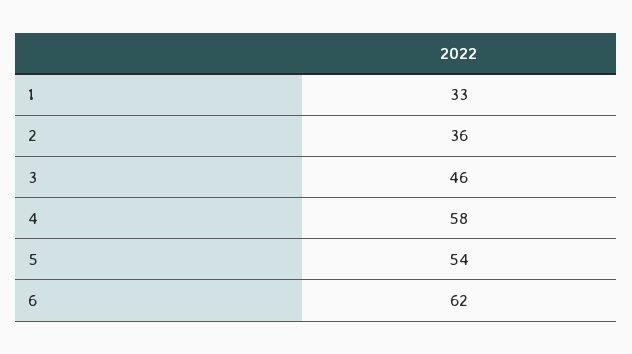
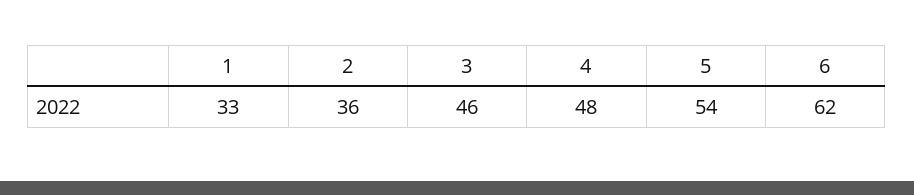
  {
    "1": 33,
    "2": 36,
    "3": 46,
-   "4": 58,
+   "4": 48,
    "5": 54,
    "6": 62
  }

